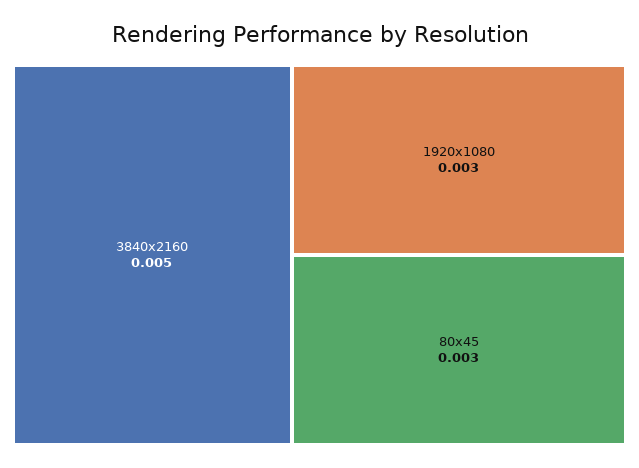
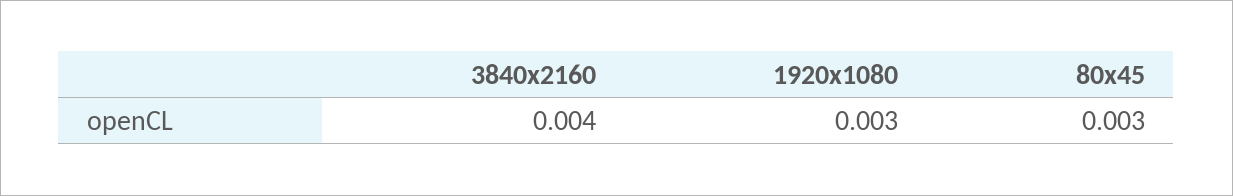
  {
-   "3840x2160": 0.005,
+   "3840x2160": 0.004,
    "1920x1080": 0.003,
    "80x45": 0.003
  }

